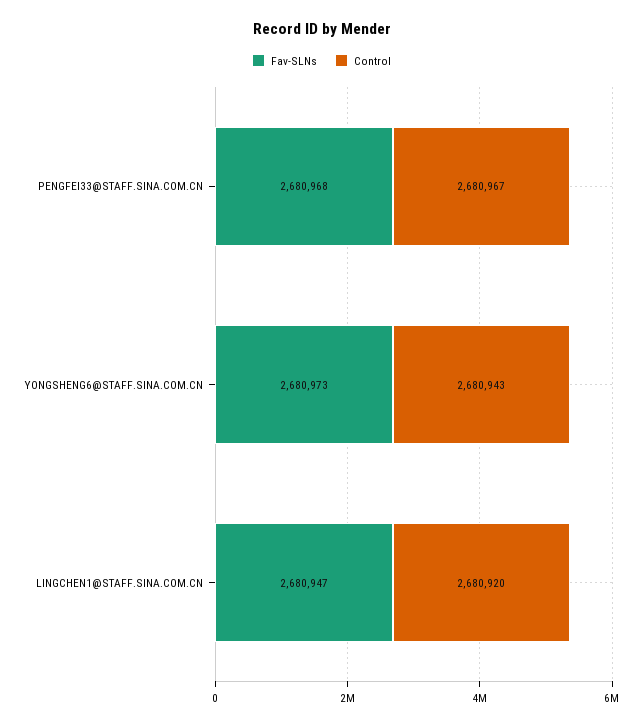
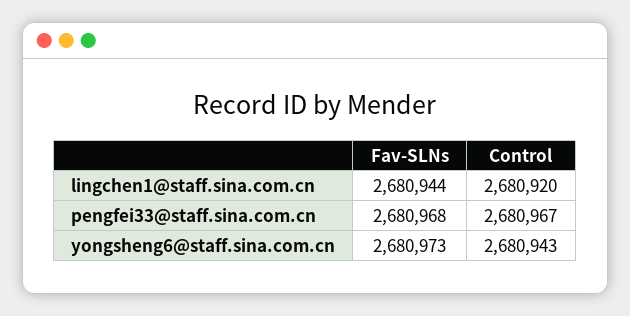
  {
    "Fav-SLNs": {
      "PENGFEI33@STAFF.SINA.COM.CN": 2680968,
      "YONGSHENG6@STAFF.SINA.COM.CN": 2680973,
-     "LINGCHEN1@STAFF.SINA.COM.CN": 2680947
+     "LINGCHEN1@STAFF.SINA.COM.CN": 2680944
    },
    "Control": {
      "PENGFEI33@STAFF.SINA.COM.CN": 2680967,
      "YONGSHENG6@STAFF.SINA.COM.CN": 2680943,
      "LINGCHEN1@STAFF.SINA.COM.CN": 2680920
    }
  }

